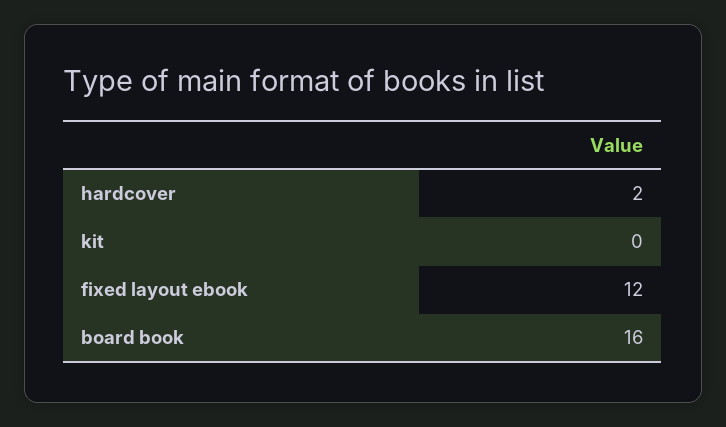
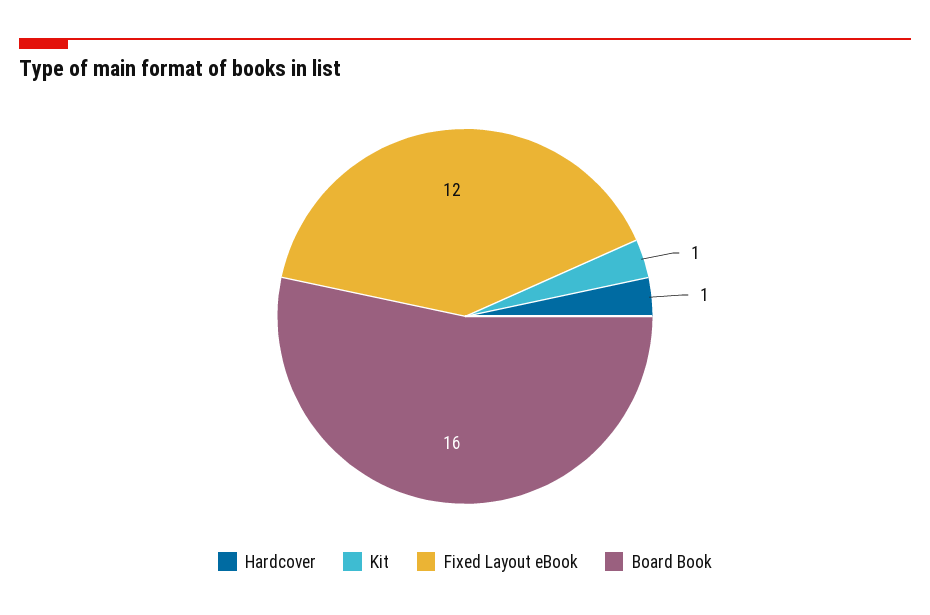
  {
-   "hardcover": 2,
+   "hardcover": 1,
-   "kit": 0,
+   "kit": 1,
    "fixed layout ebook": 12,
    "board book": 16
  }

